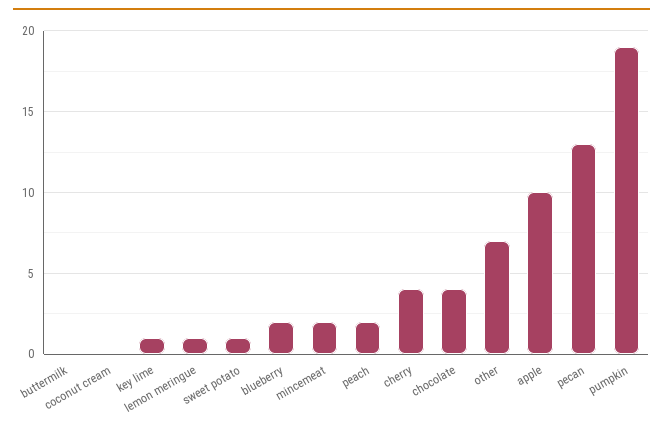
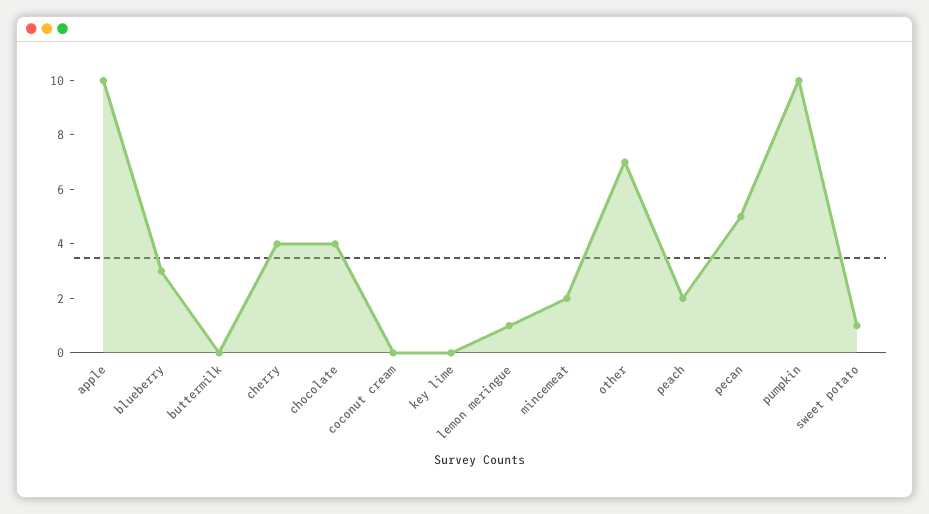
  {
    "buttermilk": 0,
    "coconut cream": 0,
-   "key lime": 1,
+   "key lime": 0,
    "lemon meringue": 1,
    "sweet potato": 1,
-   "blueberry": 2,
+   "blueberry": 3,
    "mincemeat": 2,
    "peach": 2,
    "cherry": 4,
    "chocolate": 4,
    "other": 7,
    "apple": 10,
-   "pecan": 13,
+   "pecan": 5,
-   "pumpkin": 19
+   "pumpkin": 10
  }

